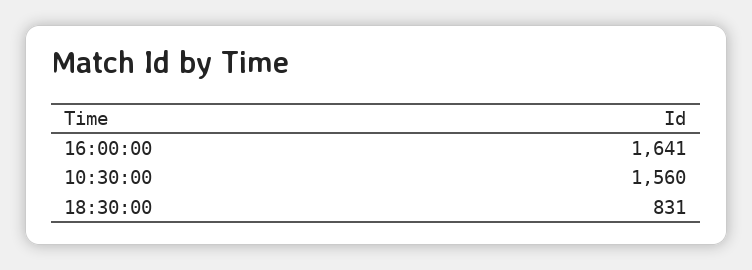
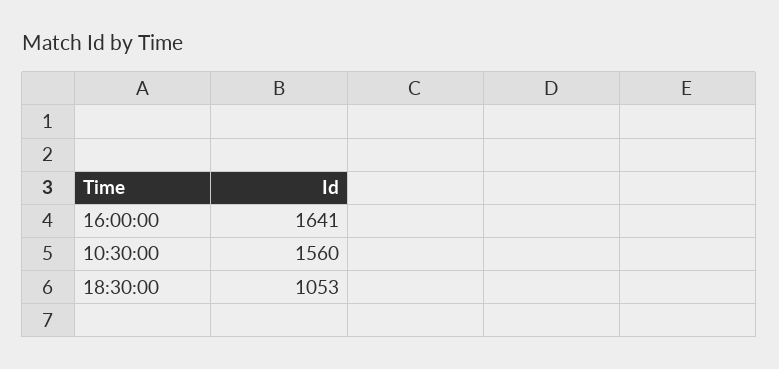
  {
    "16:00:00": 1641,
    "10:30:00": 1560,
-   "18:30:00": 831
+   "18:30:00": 1053
  }

